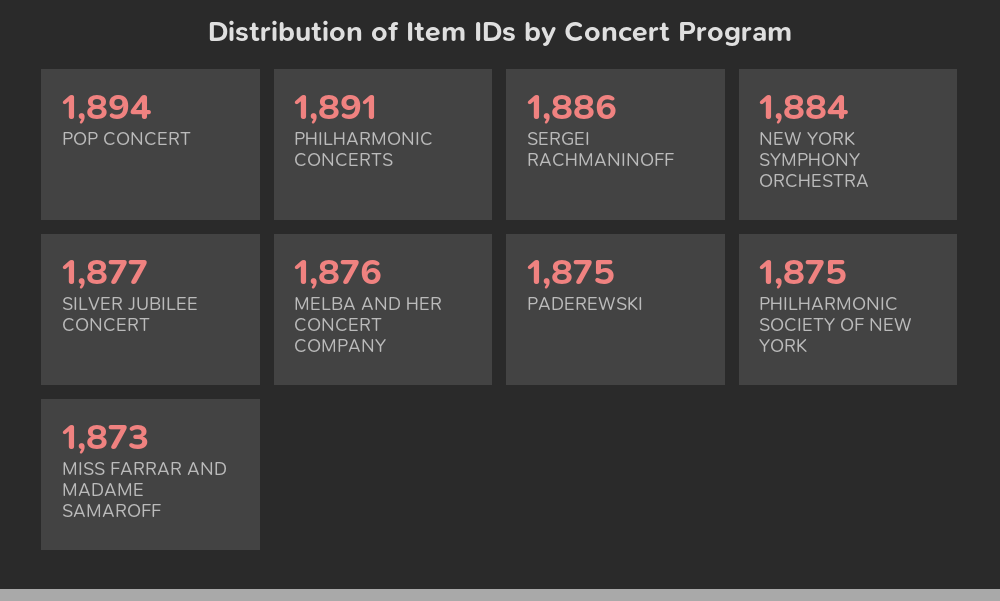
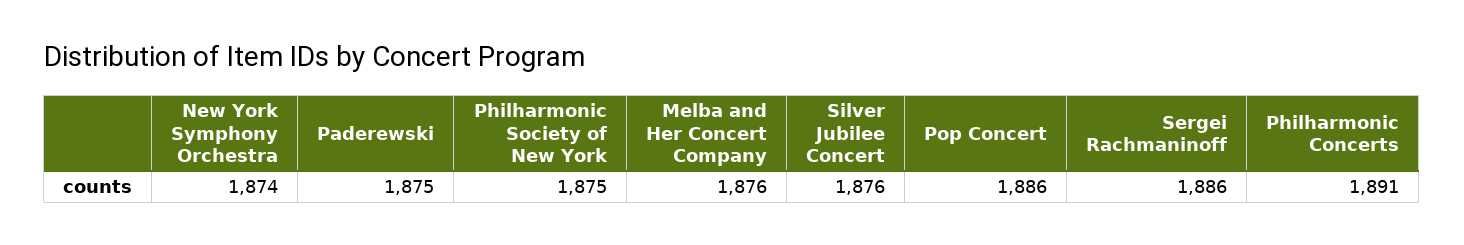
  {
-   "POP CONCERT": 1894,
+   "POP CONCERT": 1886,
    "PHILHARMONIC CONCERTS": 1891,
    "SERGEI RACHMANINOFF": 1886,
-   "NEW YORK SYMPHONY ORCHESTRA": 1884,
+   "NEW YORK SYMPHONY ORCHESTRA": 1874,
-   "SILVER JUBILEE CONCERT": 1877,
+   "SILVER JUBILEE CONCERT": 1876,
    "MELBA AND HER CONCERT COMPANY": 1876,
    "PADEREWSKI": 1875,
-   "PHILHARMONIC SOCIETY OF NEW YORK": 1875,
+   "PHILHARMONIC SOCIETY OF NEW YORK": 1875
-   "MISS FARRAR AND MADAME SAMAROFF": 1873
  }

